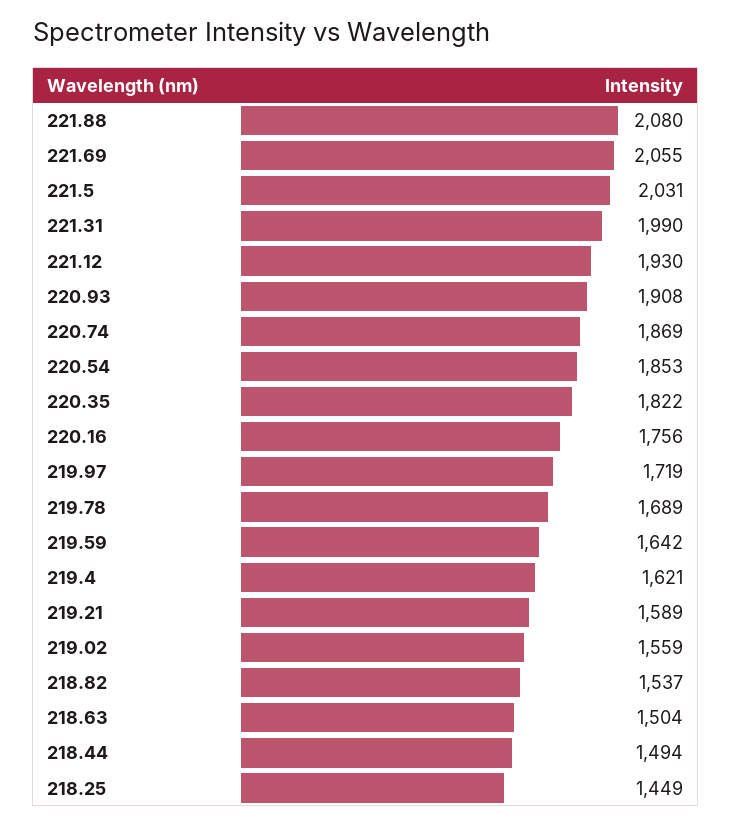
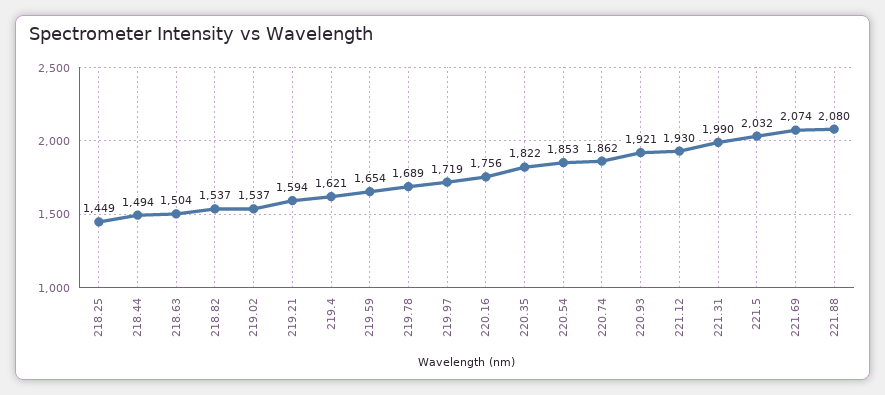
  {
    "221.88": 2080,
-   "221.69": 2055,
+   "221.69": 2074,
-   "221.5": 2031,
+   "221.5": 2032,
    "221.31": 1990,
    "221.12": 1930,
-   "220.93": 1908,
+   "220.93": 1921,
-   "220.74": 1869,
+   "220.74": 1862,
    "220.54": 1853,
    "220.35": 1822,
    "220.16": 1756,
    "219.97": 1719,
    "219.78": 1689,
-   "219.59": 1642,
+   "219.59": 1654,
    "219.4": 1621,
-   "219.21": 1589,
+   "219.21": 1594,
-   "219.02": 1559,
+   "219.02": 1537,
    "218.82": 1537,
    "218.63": 1504,
    "218.44": 1494,
    "218.25": 1449
  }

